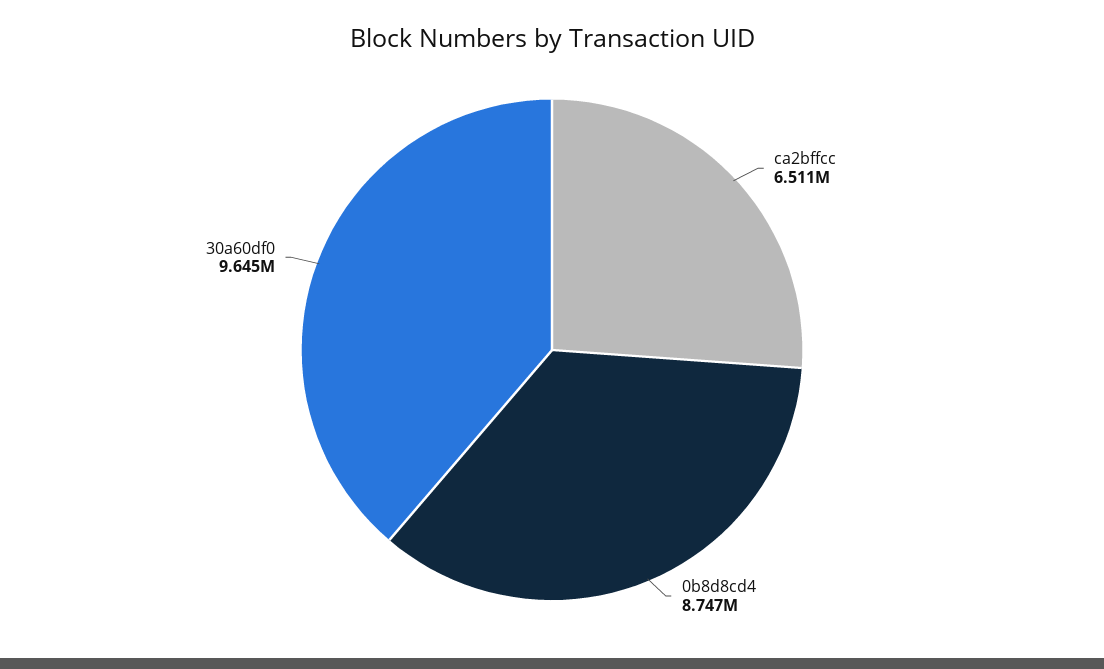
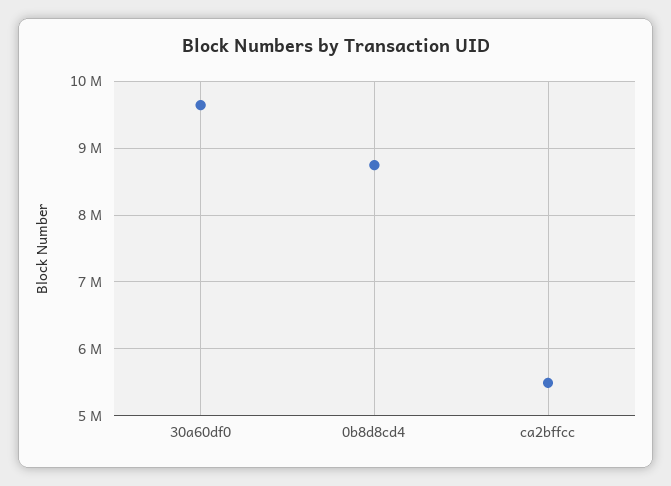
  {
-   "ca2bffcc": 6511000,
+   "ca2bffcc": 5500000,
    "0b8d8cd4": 8747000,
    "30a60df0": 9645000
  }

